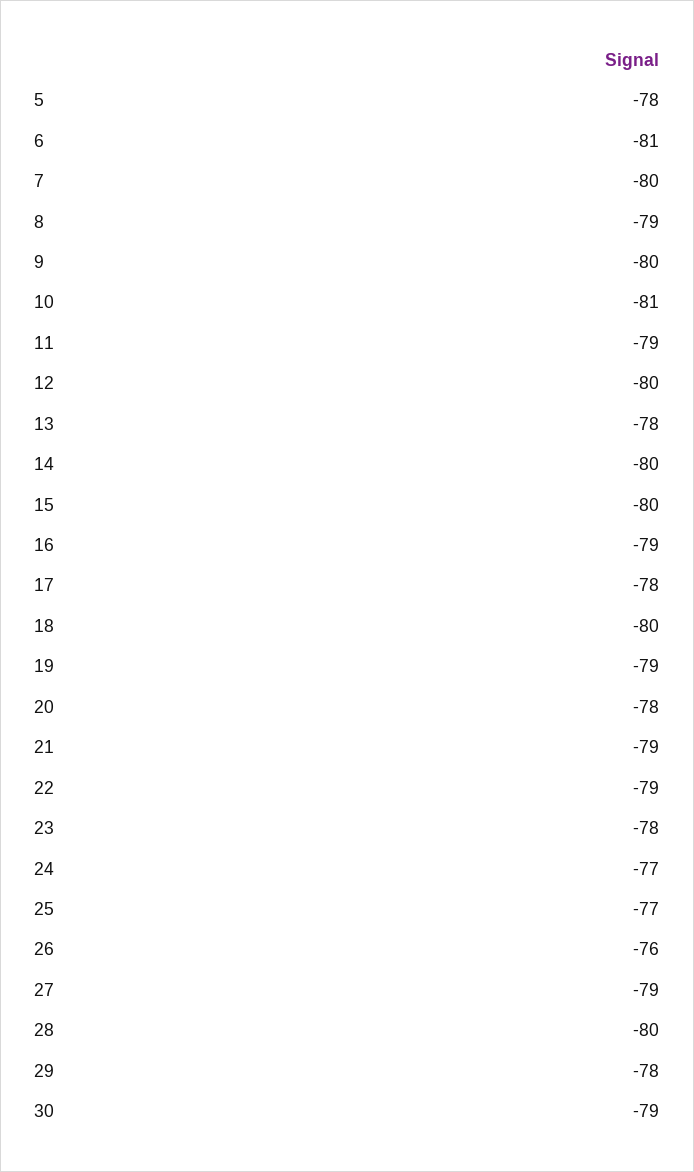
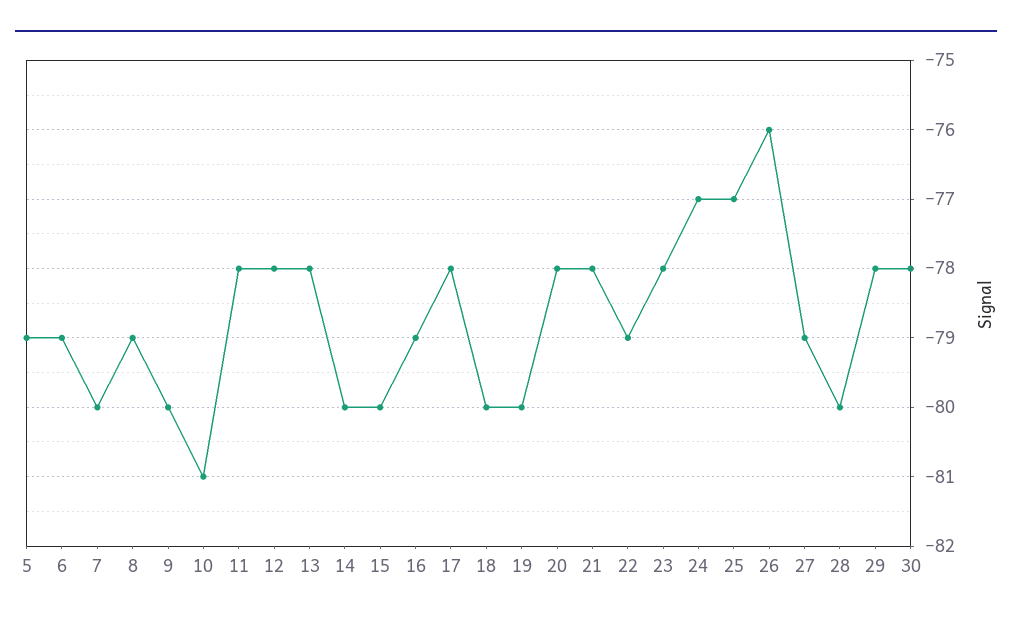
  {
-   "5": -78,
+   "5": -79,
-   "6": -81,
+   "6": -79,
    "7": -80,
    "8": -79,
    "9": -80,
    "10": -81,
-   "11": -79,
+   "11": -78,
-   "12": -80,
+   "12": -78,
    "13": -78,
    "14": -80,
    "15": -80,
    "16": -79,
    "17": -78,
    "18": -80,
-   "19": -79,
+   "19": -80,
    "20": -78,
-   "21": -79,
+   "21": -78,
    "22": -79,
    "23": -78,
    "24": -77,
    "25": -77,
    "26": -76,
    "27": -79,
    "28": -80,
    "29": -78,
-   "30": -79
+   "30": -78
  }

